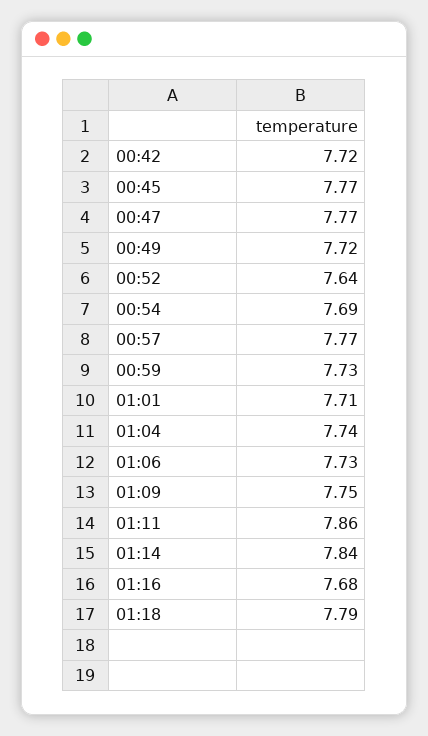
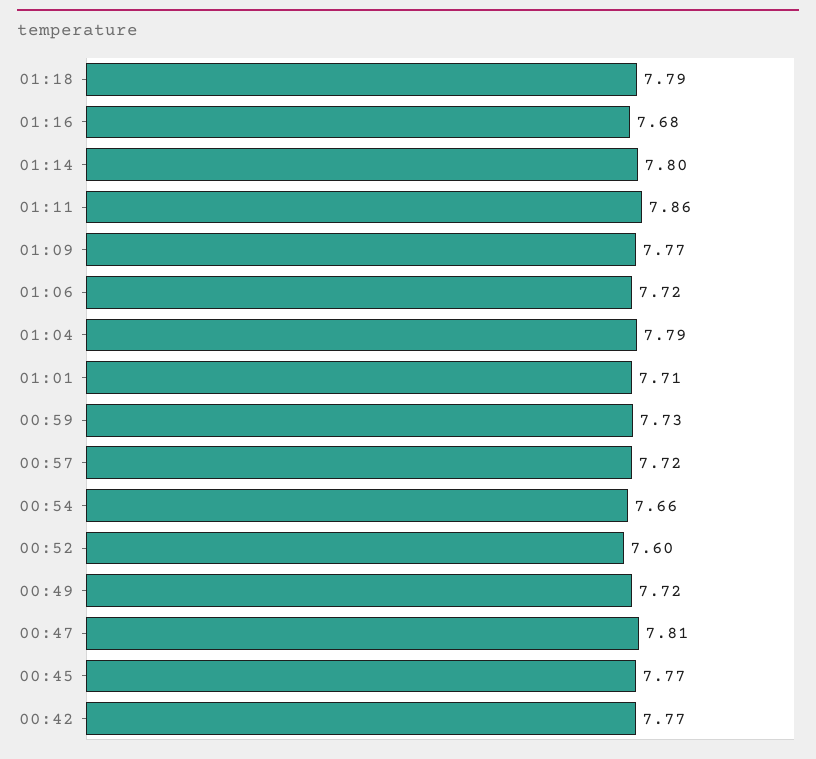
  {
-   "00:42": 7.72,
+   "00:42": 7.77,
    "00:45": 7.77,
-   "00:47": 7.77,
+   "00:47": 7.81,
    "00:49": 7.72,
-   "00:52": 7.64,
+   "00:52": 7.6,
-   "00:54": 7.69,
+   "00:54": 7.66,
-   "00:57": 7.77,
+   "00:57": 7.72,
    "00:59": 7.73,
    "01:01": 7.71,
-   "01:04": 7.74,
+   "01:04": 7.79,
-   "01:06": 7.73,
+   "01:06": 7.72,
-   "01:09": 7.75,
+   "01:09": 7.77,
    "01:11": 7.86,
-   "01:14": 7.84,
+   "01:14": 7.8,
    "01:16": 7.68,
    "01:18": 7.79
  }

